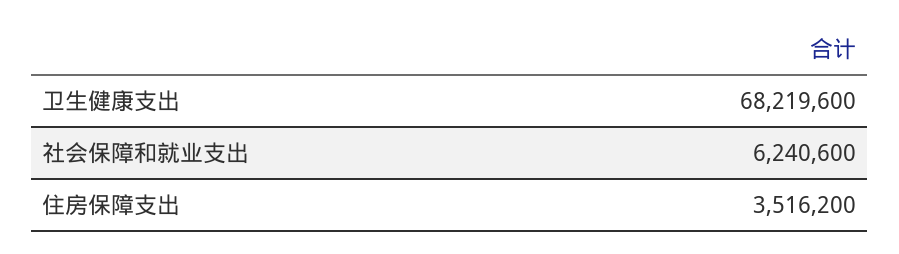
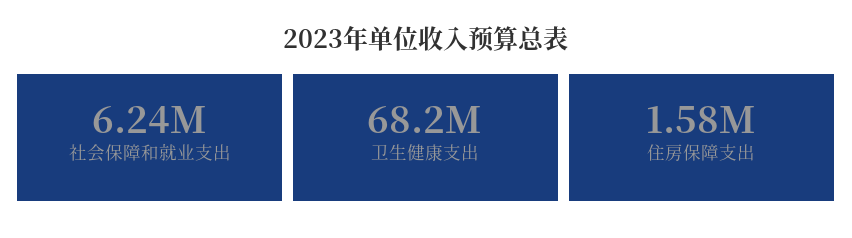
  {
    "卫生健康支出": 68219600,
    "社会保障和就业支出": 6240600,
-   "住房保障支出": 3516200
+   "住房保障支出": 1580000
  }

